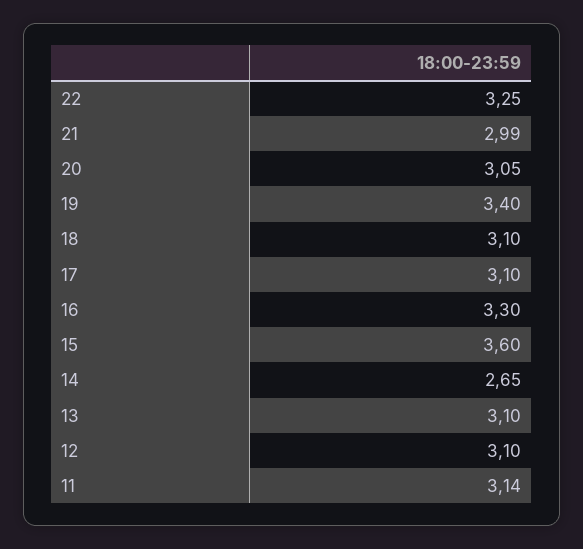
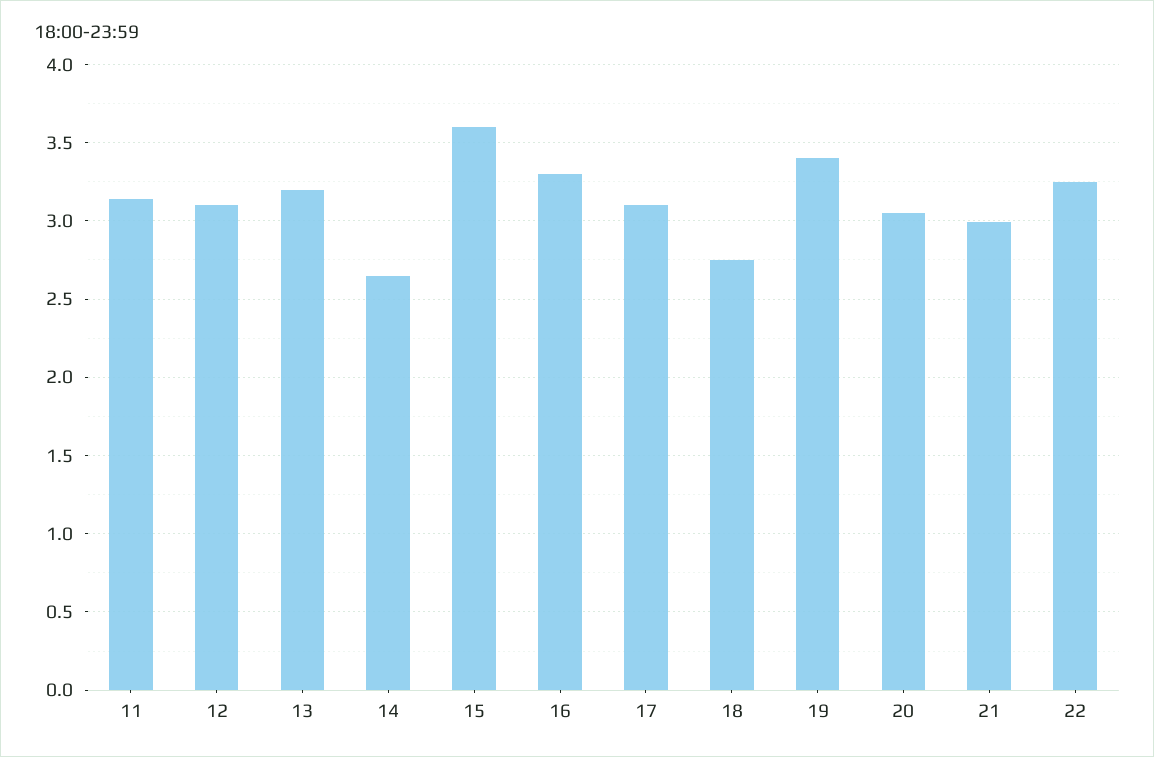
  {
    "22": 3.25,
    "21": 2.99,
    "20": 3.05,
    "19": 3.4,
-   "18": 3.1,
+   "18": 2.75,
    "17": 3.1,
    "16": 3.3,
    "15": 3.6,
    "14": 2.65,
-   "13": 3.1,
+   "13": 3.2,
    "12": 3.1,
    "11": 3.14
  }

